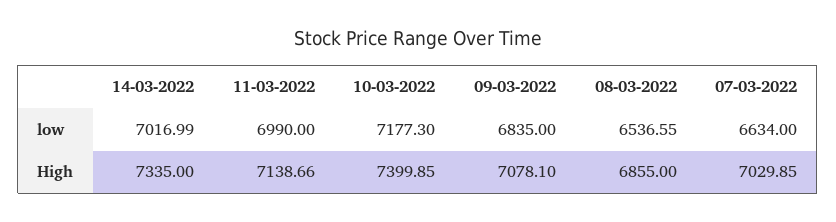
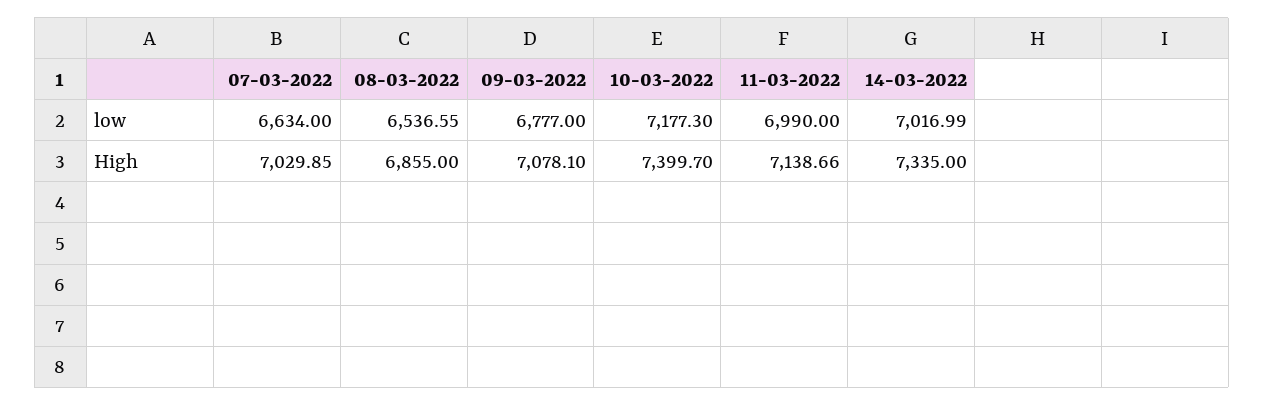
  {
    "14-03-2022": {
      "low": 7016.99,
      "High": 7335
    },
    "11-03-2022": {
      "low": 6990,
      "High": 7138.66
    },
    "10-03-2022": {
      "low": 7177.3,
-     "High": 7399.85
+     "High": 7399.7
    },
    "09-03-2022": {
-     "low": 6835,
+     "low": 6777,
      "High": 7078.1
    },
    "08-03-2022": {
      "low": 6536.55,
      "High": 6855
    },
    "07-03-2022": {
      "low": 6634,
      "High": 7029.85
    }
  }

